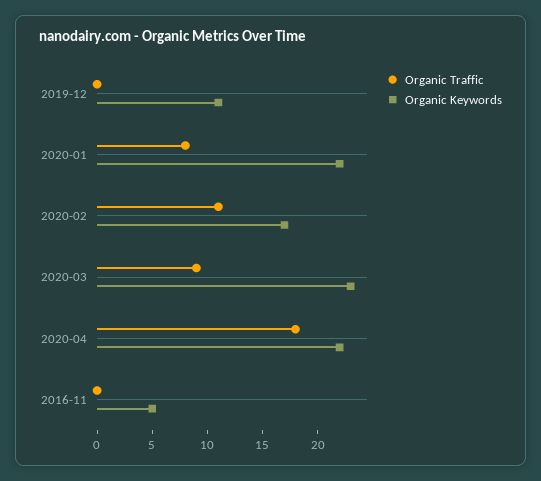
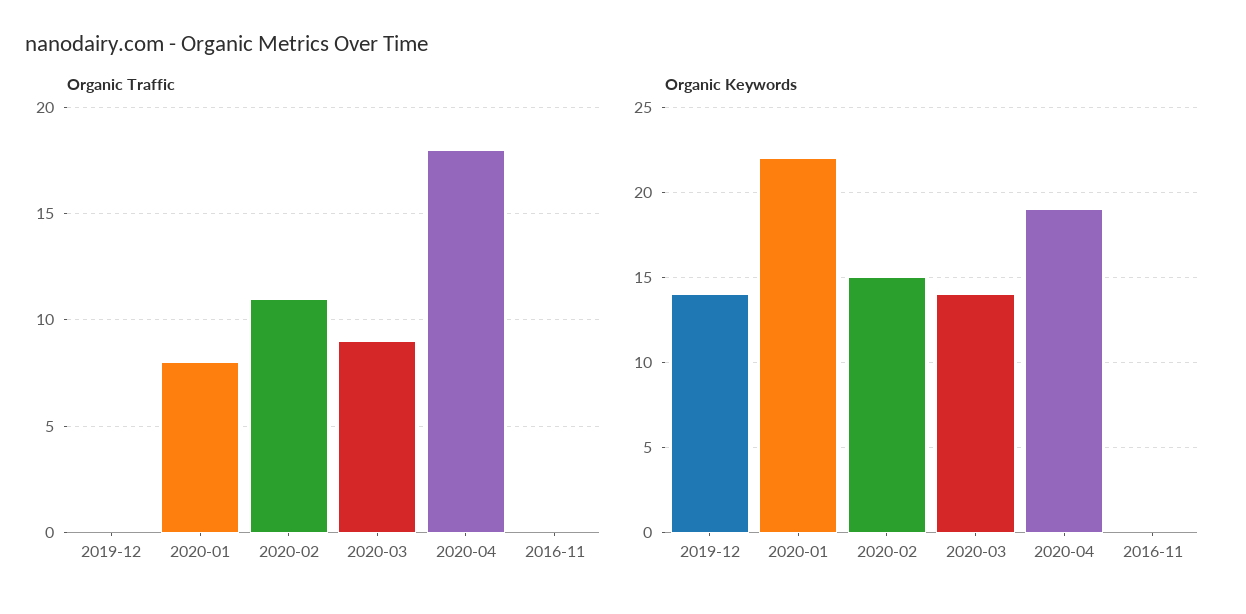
  {
    "Organic Traffic": {
      "2019-12": 0,
      "2020-01": 8,
      "2020-02": 11,
      "2020-03": 9,
      "2020-04": 18,
      "2016-11": 0
    },
    "Organic Keywords": {
-     "2019-12": 11,
+     "2019-12": 14,
      "2020-01": 22,
-     "2020-02": 17,
+     "2020-02": 15,
-     "2020-03": 23,
+     "2020-03": 14,
-     "2020-04": 22,
+     "2020-04": 19,
-     "2016-11": 5
+     "2016-11": 0
    }
  }

